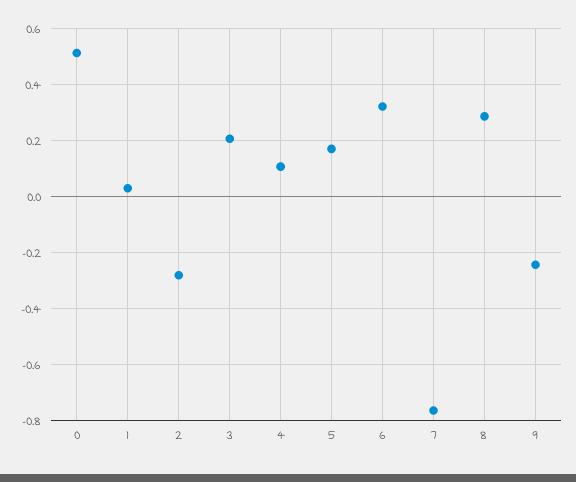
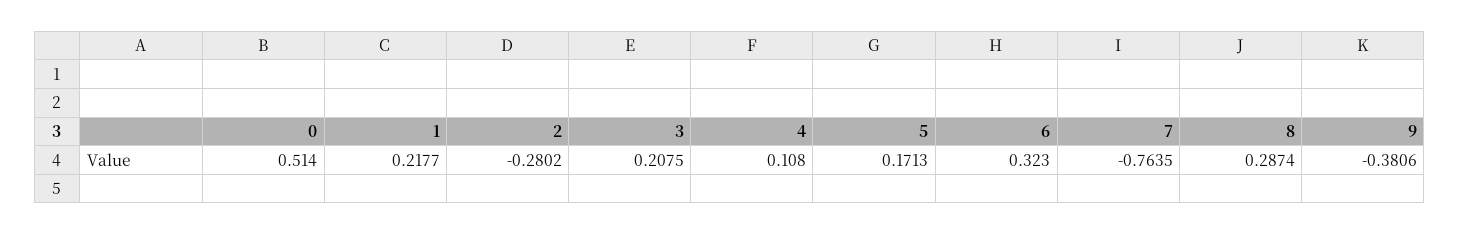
  {
    "0": 0.514,
-   "1": 0.025,
+   "1": 0.2177,
    "2": -0.2802,
    "3": 0.2075,
    "4": 0.108,
    "5": 0.1713,
    "6": 0.323,
    "7": -0.7635,
    "8": 0.2874,
-   "9": -0.25
+   "9": -0.3806
  }

